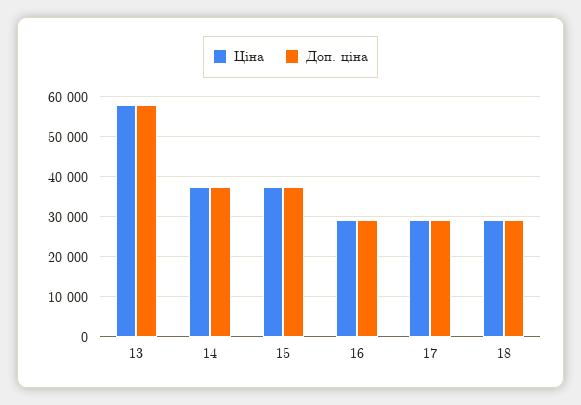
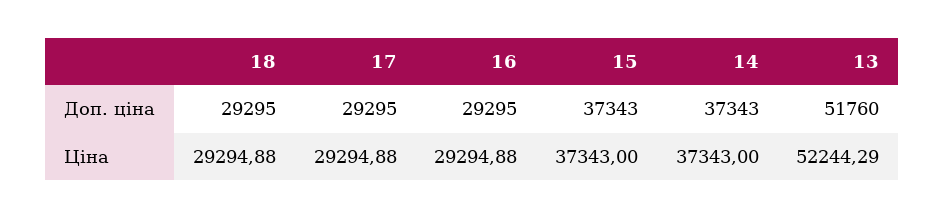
  {
    "Ціна": {
-     "13": 58000,
+     "13": 52244.29,
      "14": 37343,
      "15": 37343,
      "16": 29294.88,
      "17": 29294.88,
      "18": 29294.88
    },
    "Доп. ціна": {
-     "13": 58000,
+     "13": 51760,
      "14": 37343,
      "15": 37343,
      "16": 29295,
      "17": 29295,
      "18": 29295
    }
  }

